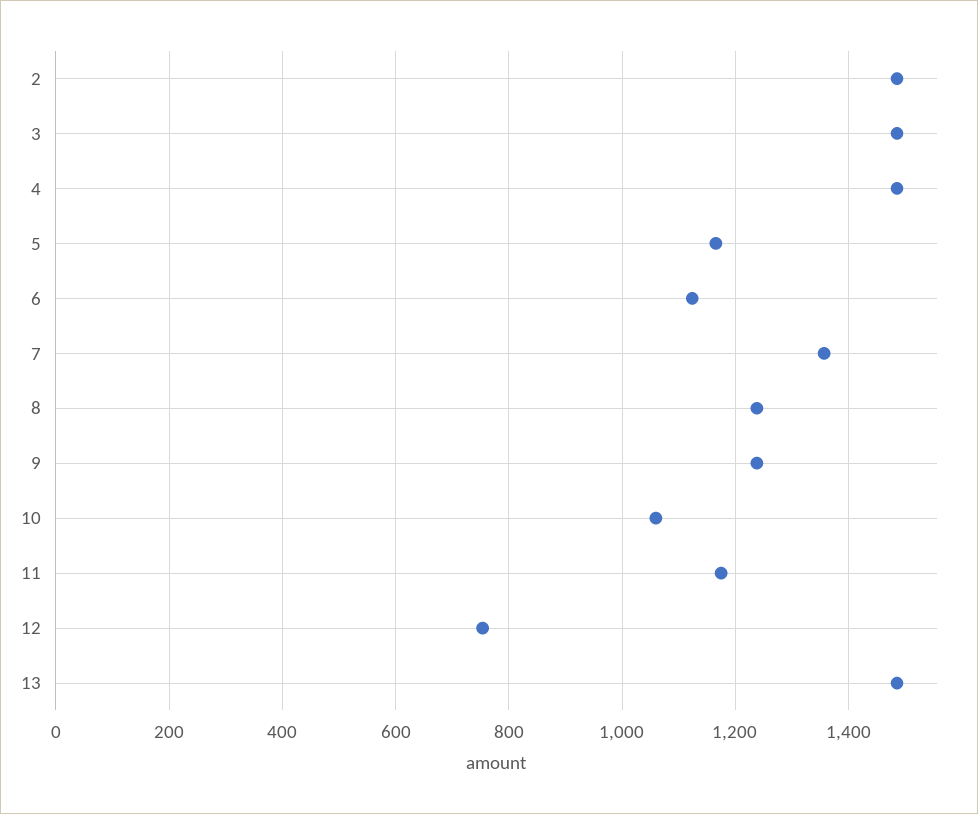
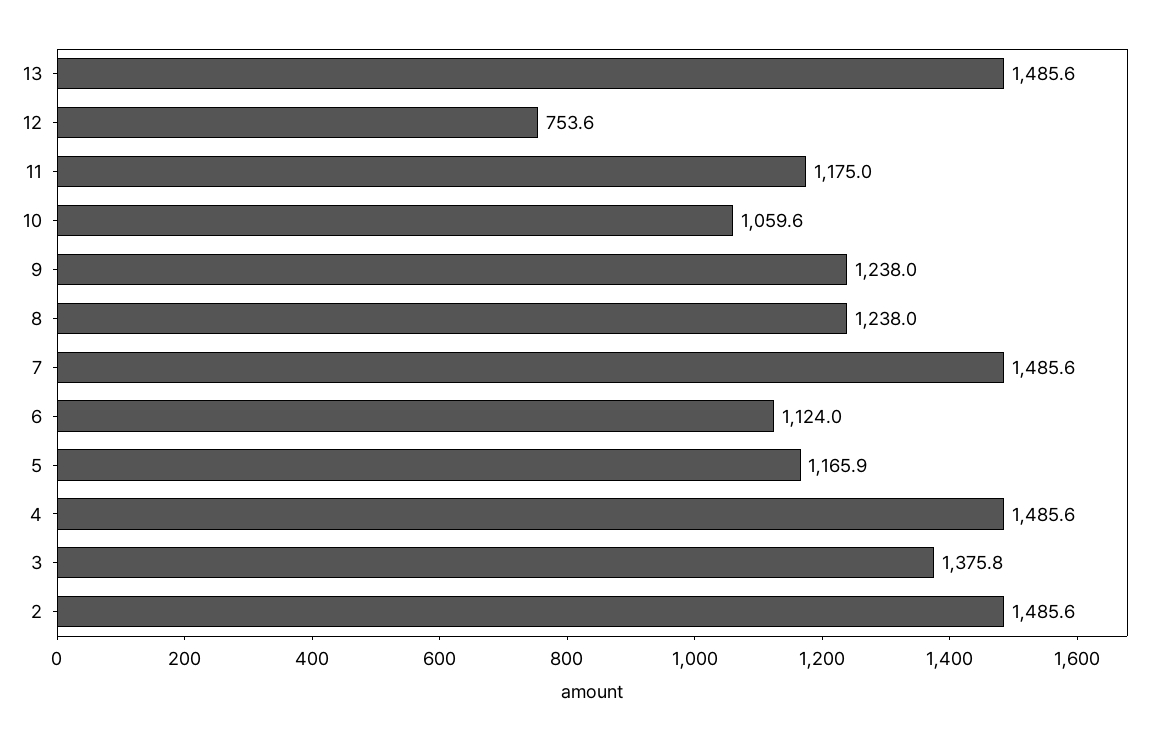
  {
    "2": 1485.6,
-   "3": 1480,
+   "3": 1375.8,
    "4": 1485.6,
    "5": 1165.9,
    "6": 1124,
-   "7": 1360,
+   "7": 1485.6,
    "8": 1238,
    "9": 1238,
    "10": 1059.6,
    "11": 1175,
    "12": 753.6,
    "13": 1485.6
  }

